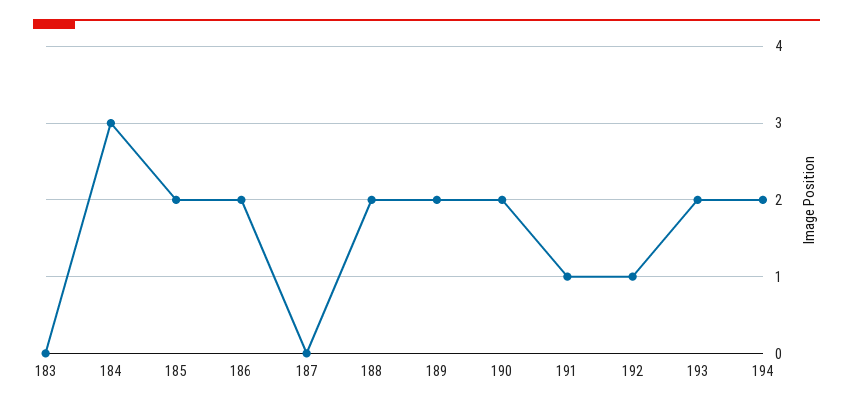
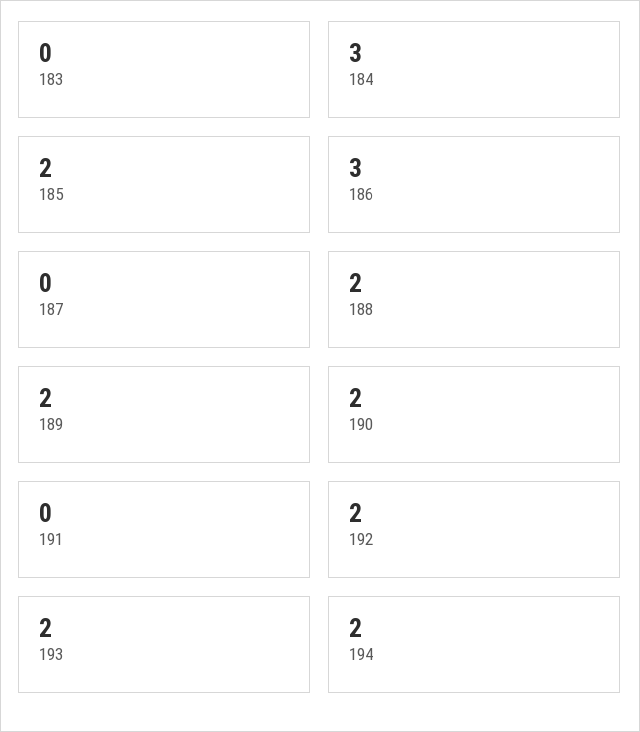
  {
    "183": 0,
    "184": 3,
    "185": 2,
-   "186": 2,
+   "186": 3,
    "187": 0,
    "188": 2,
    "189": 2,
    "190": 2,
-   "191": 1,
+   "191": 0,
-   "192": 1,
+   "192": 2,
    "193": 2,
    "194": 2
  }

